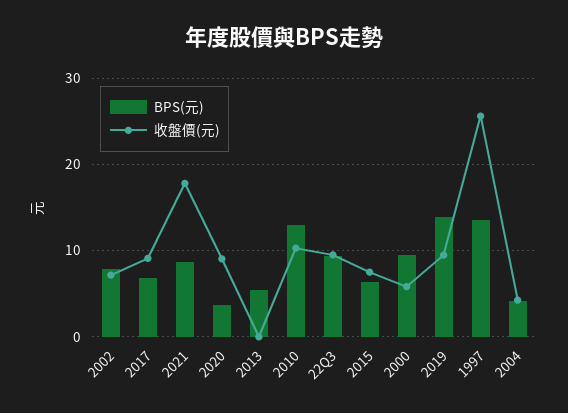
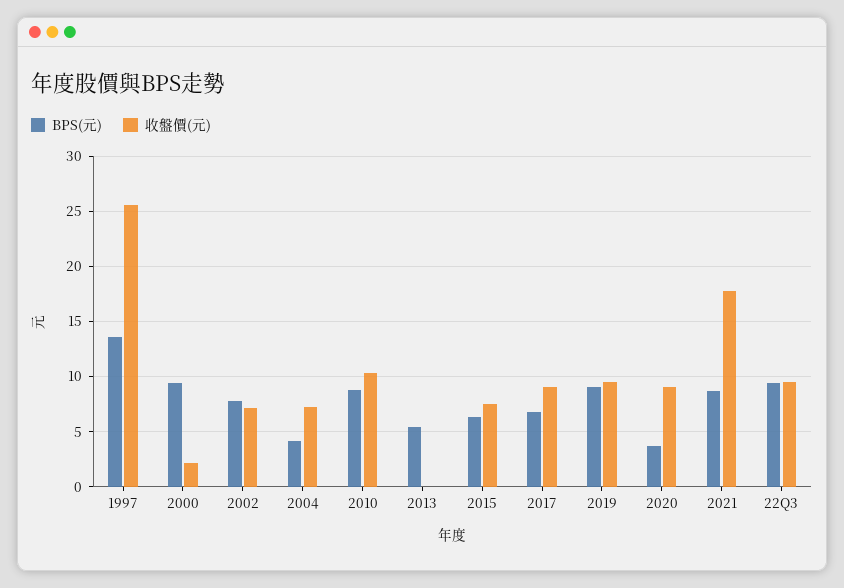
  {
    "BPS(元)": {
      "2002": 8,
      "2017": 7,
      "2021": 9,
      "2020": 4,
      "2013": 5,
-     "2010": 13,
+     "2010": 9,
      "22Q3": 9,
      "2015": 6,
      "2000": 9,
-     "2019": 14,
+     "2019": 9,
      "1997": 14,
      "2004": 4
    },
    "收盤價(元)": {
      "2002": 7,
      "2017": 9,
      "2021": 18,
      "2020": 9,
      "2013": 0,
      "2010": 10,
      "22Q3": 10,
      "2015": 8,
-     "2000": 6,
+     "2000": 2,
      "2019": 9,
      "1997": 26,
-     "2004": 4
+     "2004": 7
    }
  }

